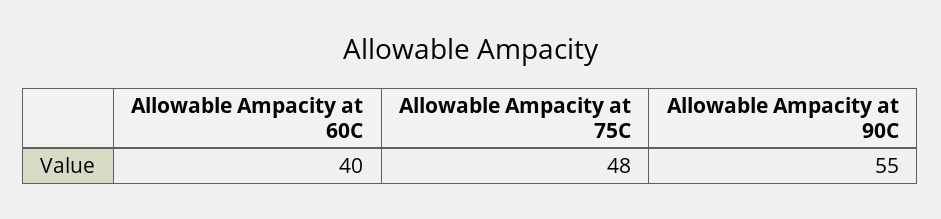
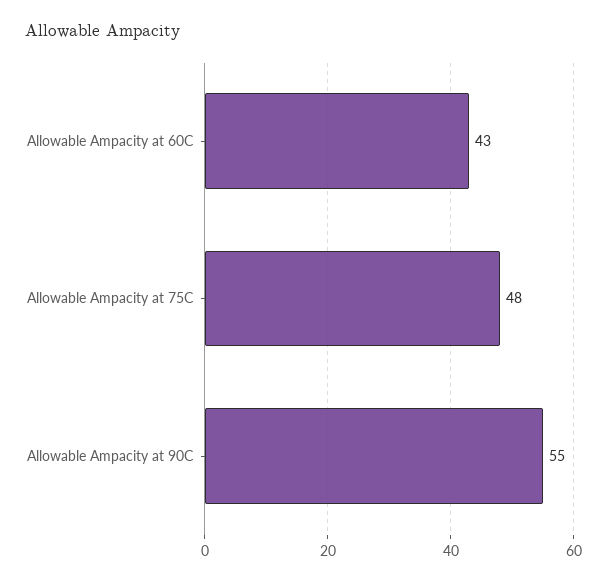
  {
-   "Allowable Ampacity at 60C": 40,
+   "Allowable Ampacity at 60C": 43,
    "Allowable Ampacity at 75C": 48,
    "Allowable Ampacity at 90C": 55
  }

